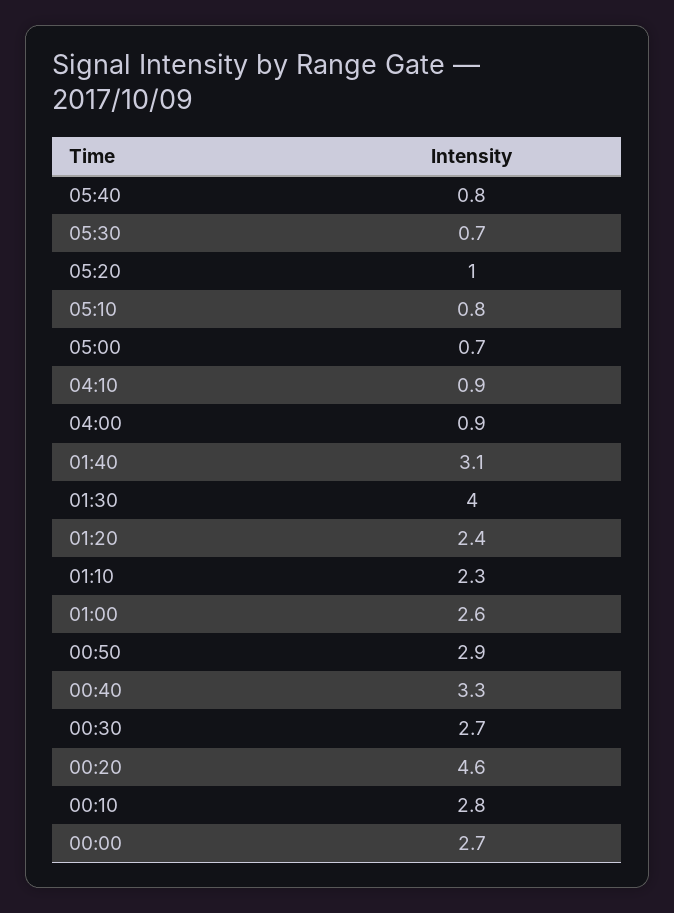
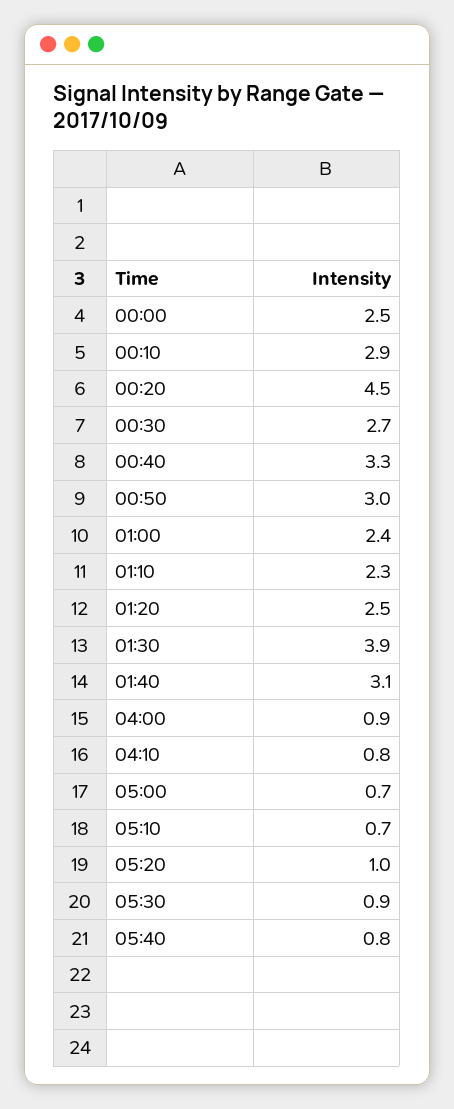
  {
    "05:40": 0.8,
-   "05:30": 0.7,
+   "05:30": 0.9,
    "05:20": 1,
-   "05:10": 0.8,
+   "05:10": 0.7,
    "05:00": 0.7,
-   "04:10": 0.9,
+   "04:10": 0.8,
    "04:00": 0.9,
    "01:40": 3.1,
-   "01:30": 4,
+   "01:30": 3.9,
-   "01:20": 2.4,
+   "01:20": 2.5,
    "01:10": 2.3,
-   "01:00": 2.6,
+   "01:00": 2.4,
-   "00:50": 2.9,
+   "00:50": 3,
    "00:40": 3.3,
    "00:30": 2.7,
-   "00:20": 4.6,
+   "00:20": 4.5,
-   "00:10": 2.8,
+   "00:10": 2.9,
-   "00:00": 2.7
+   "00:00": 2.5
  }

